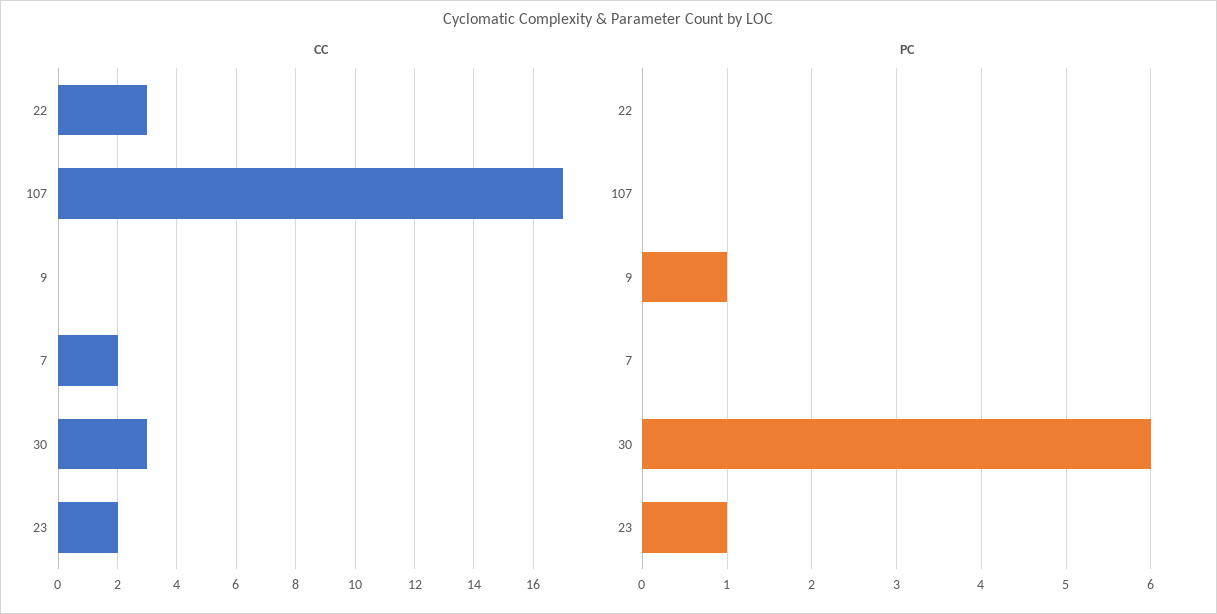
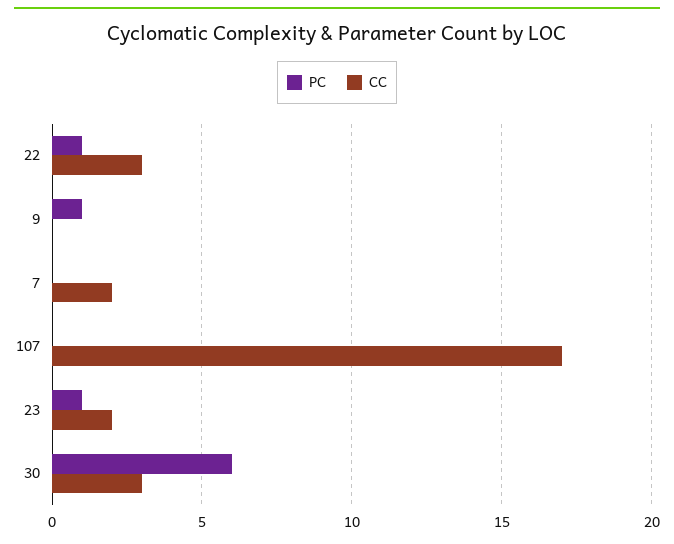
  {
    "CC": {
      "22": 3,
      "107": 17,
      "9": 0,
      "7": 2,
      "30": 3,
      "23": 2
    },
    "PC": {
-     "22": 0,
+     "22": 1,
      "107": 0,
      "9": 1,
      "7": 0,
      "30": 6,
      "23": 1
    }
  }

